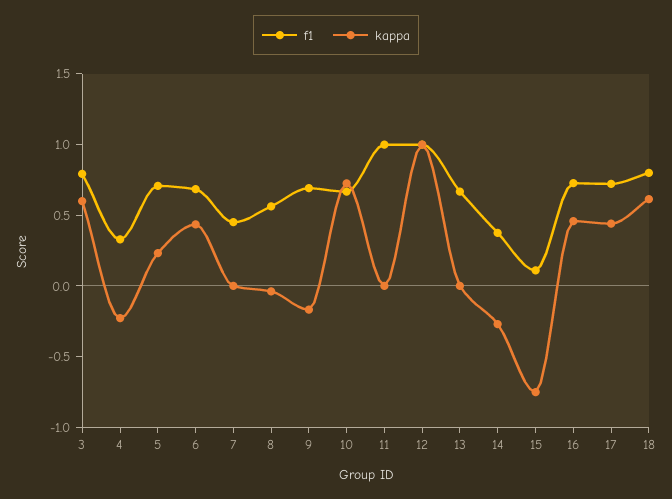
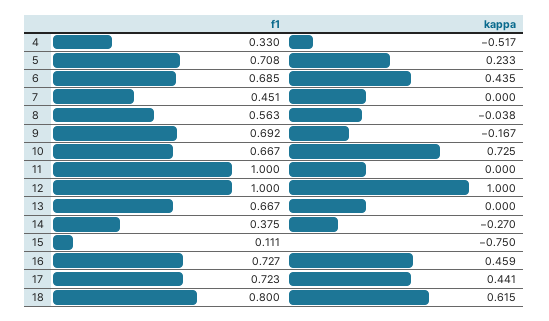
  {
    "f1": {
-     "3": 0.8,
      "4": 0.33,
      "5": 0.708,
      "6": 0.685,
      "7": 0.451,
      "8": 0.563,
      "9": 0.692,
      "10": 0.667,
      "11": 1,
      "12": 1,
      "13": 0.667,
      "14": 0.375,
      "15": 0.111,
      "16": 0.727,
      "17": 0.723,
      "18": 0.8
    },
    "kappa": {
-     "3": 0.6,
-     "4": -0.2,
+     "4": -0.517,
      "5": 0.233,
      "6": 0.435,
      "7": 0,
      "8": -0.038,
      "9": -0.167,
      "10": 0.725,
      "11": 0,
      "12": 1,
      "13": 0,
      "14": -0.27,
      "15": -0.75,
      "16": 0.459,
      "17": 0.441,
      "18": 0.615
    }
  }

